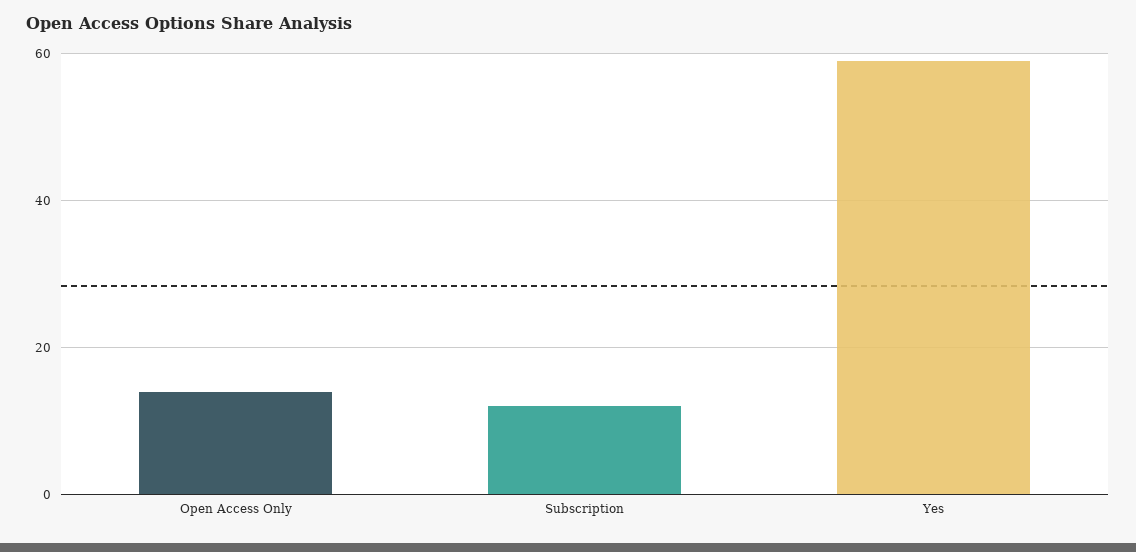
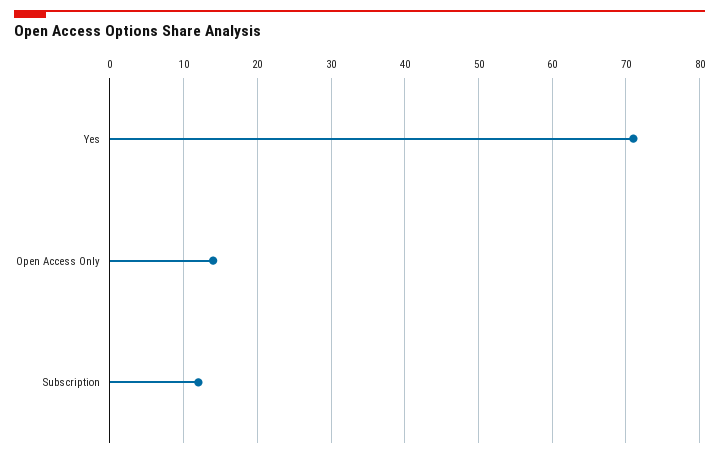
  {
    "Open Access Only": 14,
    "Subscription": 12,
-   "Yes": 60
+   "Yes": 71
  }

